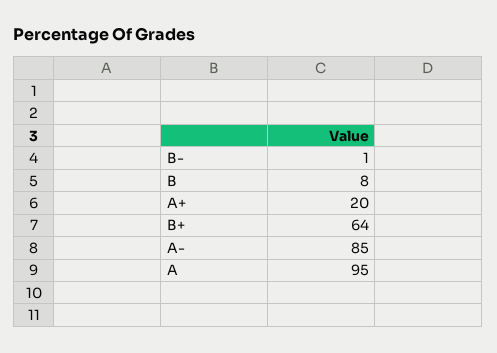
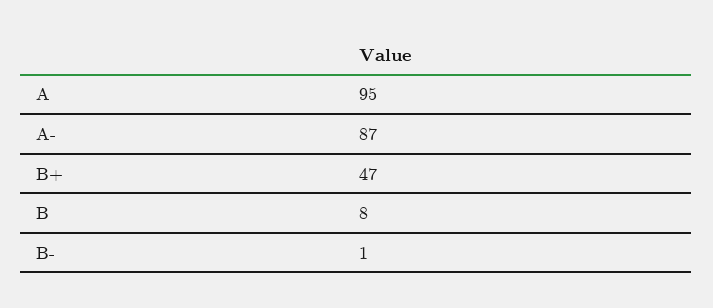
  {
    "B-": 1,
    "B": 8,
-   "A+": 20,
-   "B+": 64,
+   "B+": 47,
-   "A-": 85,
+   "A-": 87,
    "A": 95
  }

